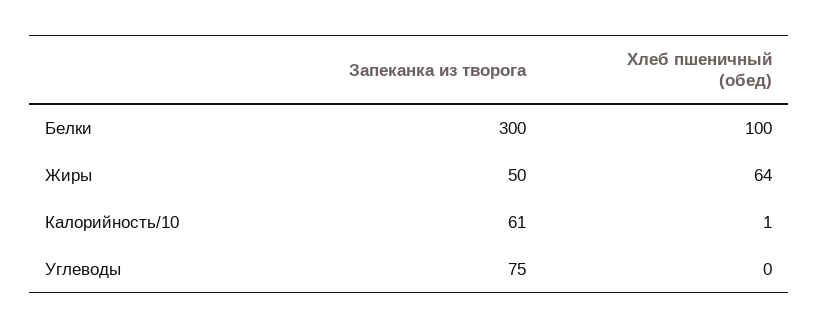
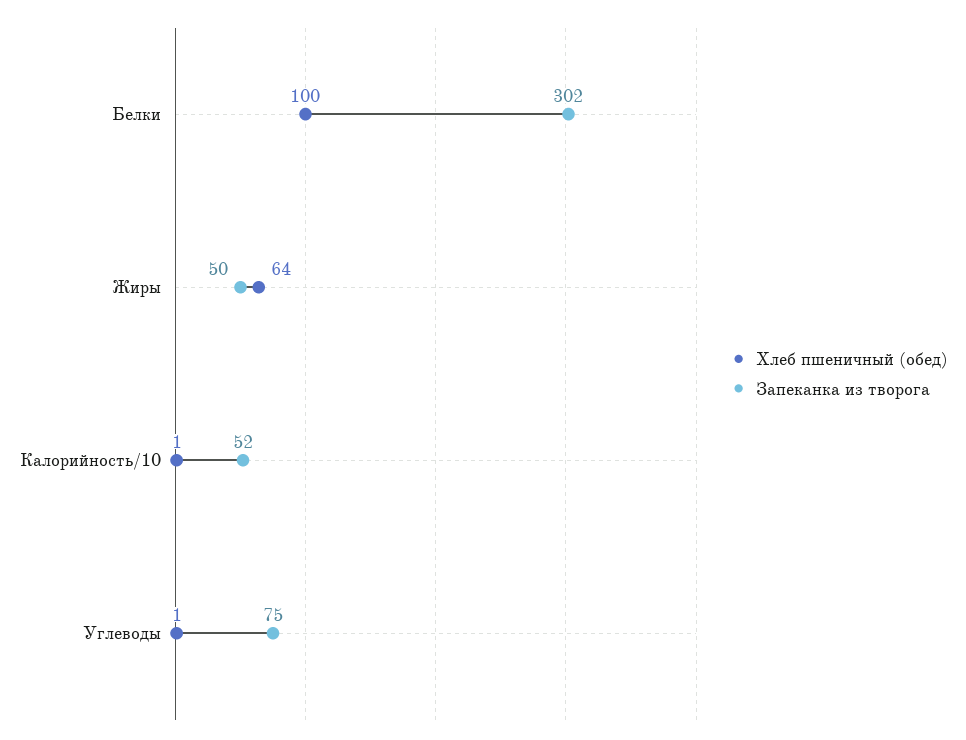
  {
    "Запеканка из творога": {
-     "Белки": 300,
+     "Белки": 302,
      "Жиры": 50,
-     "Калорийность/10": 61,
+     "Калорийность/10": 52,
      "Углеводы": 75
    },
    "Хлеб пшеничный (обед)": {
      "Белки": 100,
      "Жиры": 64,
      "Калорийность/10": 1,
-     "Углеводы": 0
+     "Углеводы": 1
    }
  }

